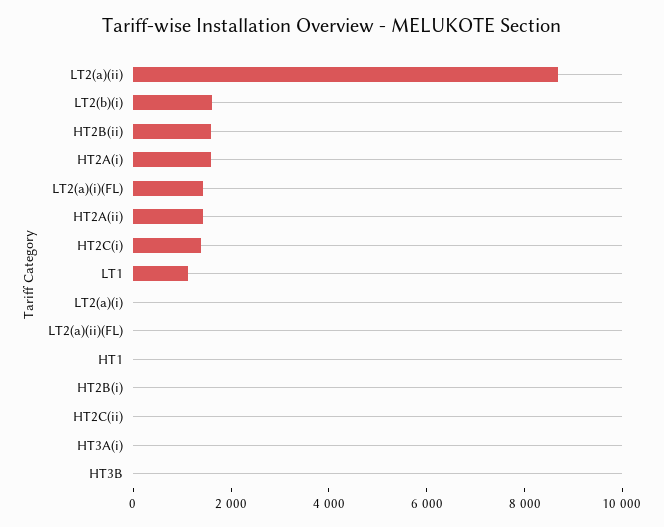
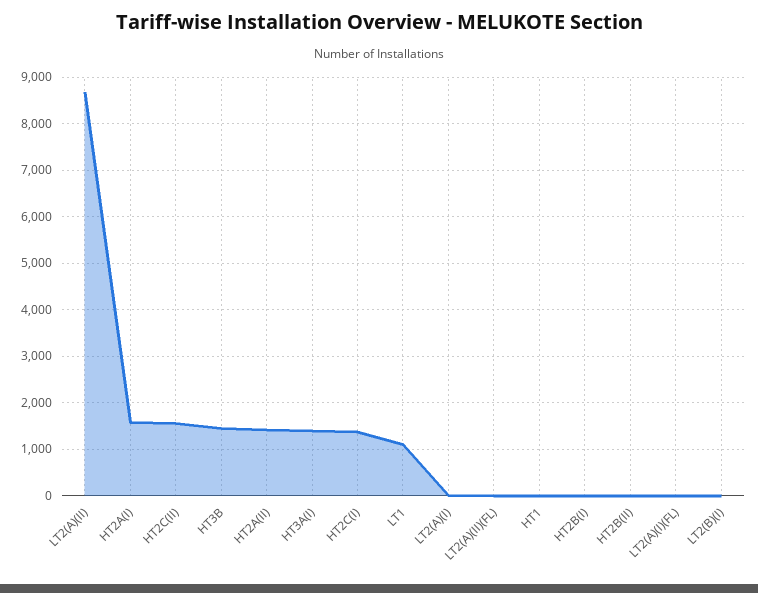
  {
    "LT2(a)(ii)": 8600,
-   "LT2(b)(i)": 1500,
+   "LT2(b)(i)": 0,
-   "HT2B(ii)": 1500,
+   "HT2B(ii)": 0,
    "HT2A(i)": 1600,
-   "LT2(a)(i)(FL)": 1500,
+   "LT2(a)(i)(FL)": 0,
    "HT2A(ii)": 1400,
    "HT2C(i)": 1400,
    "LT1": 1200,
    "LT2(a)(i)": 0,
    "LT2(a)(ii)(FL)": 0,
    "HT1": 0,
    "HT2B(i)": 0,
-   "HT2C(ii)": 0,
+   "HT2C(ii)": 1600,
-   "HT3A(i)": 0,
+   "HT3A(i)": 1400,
-   "HT3B": 0
+   "HT3B": 1400
  }

